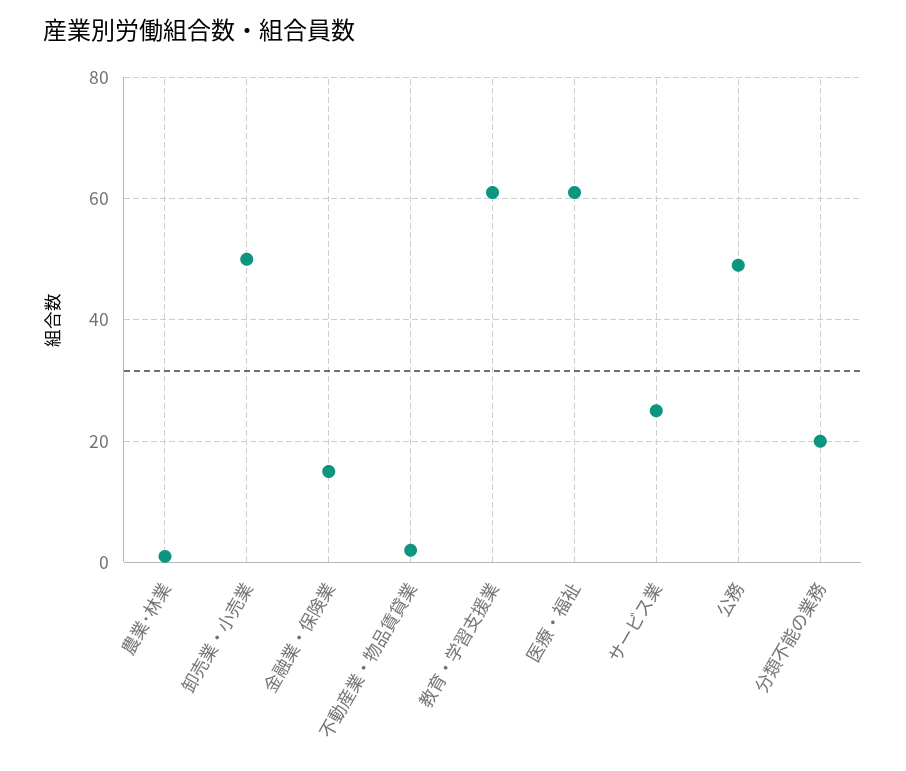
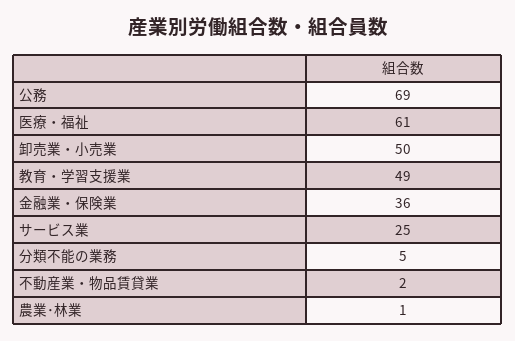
  {
    "農業･林業": 1,
    "卸売業・小売業": 50,
-   "金融業・保険業": 15,
+   "金融業・保険業": 36,
    "不動産業・物品賃貸業": 2,
-   "教育・学習支援業": 60,
+   "教育・学習支援業": 49,
    "医療・福祉": 61,
    "サービス業": 25,
-   "公務": 50,
+   "公務": 69,
-   "分類不能の業務": 20
+   "分類不能の業務": 5
  }

